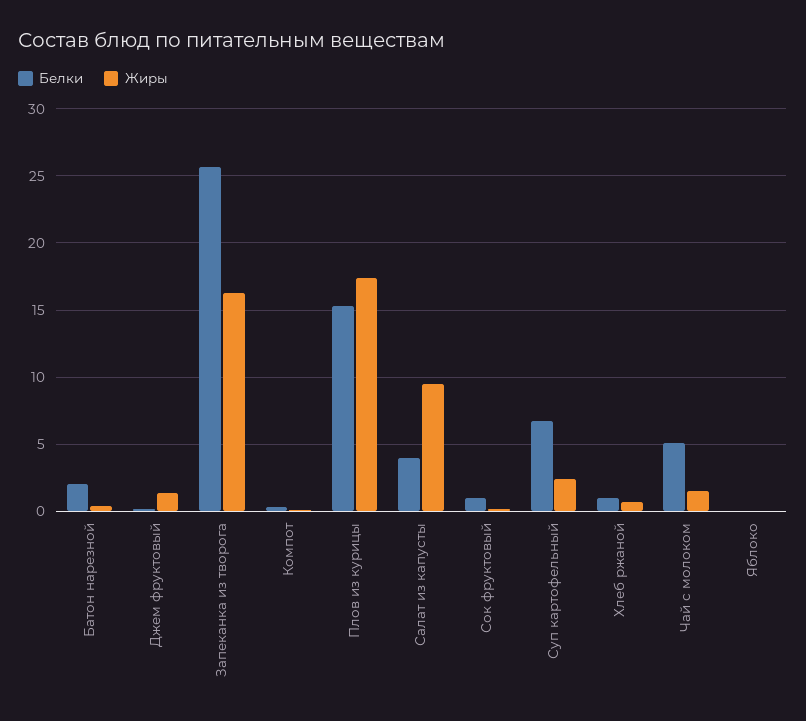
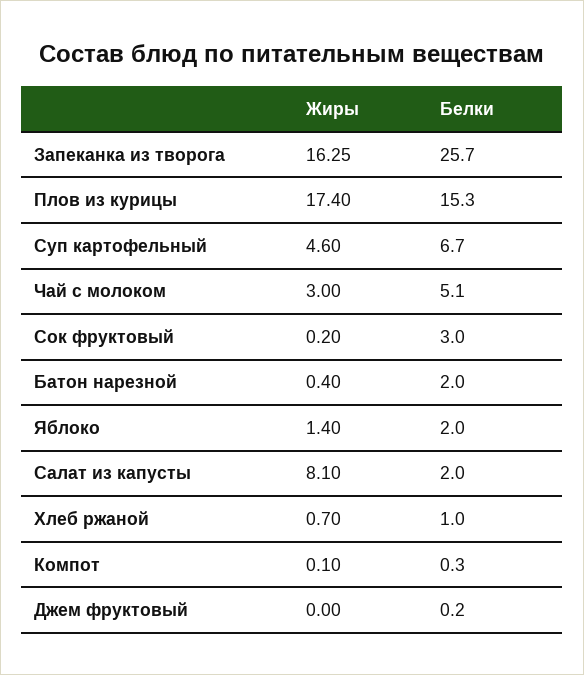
  {
    "Белки": {
      "Батон нарезной": 2,
      "Джем фруктовый": 0.2,
      "Запеканка из творога": 25.7,
      "Компот": 0.3,
      "Плов из курицы": 15.3,
-     "Салат из капусты": 4,
+     "Салат из капусты": 2,
-     "Сок фруктовый": 1,
+     "Сок фруктовый": 3,
      "Суп картофельный": 6.7,
      "Хлеб ржаной": 1,
      "Чай с молоком": 5.1,
-     "Яблоко": 0
+     "Яблоко": 2
    },
    "Жиры": {
      "Батон нарезной": 0.4,
-     "Джем фруктовый": 1.5,
+     "Джем фруктовый": 0,
      "Запеканка из творога": 16.25,
      "Компот": 0.1,
      "Плов из курицы": 17.4,
-     "Салат из капусты": 9.5,
+     "Салат из капусты": 8.1,
      "Сок фруктовый": 0.2,
-     "Суп картофельный": 2.5,
+     "Суп картофельный": 4.6,
      "Хлеб ржаной": 0.7,
-     "Чай с молоком": 1.5,
+     "Чай с молоком": 3,
-     "Яблоко": 0
+     "Яблоко": 1.4
    }
  }

